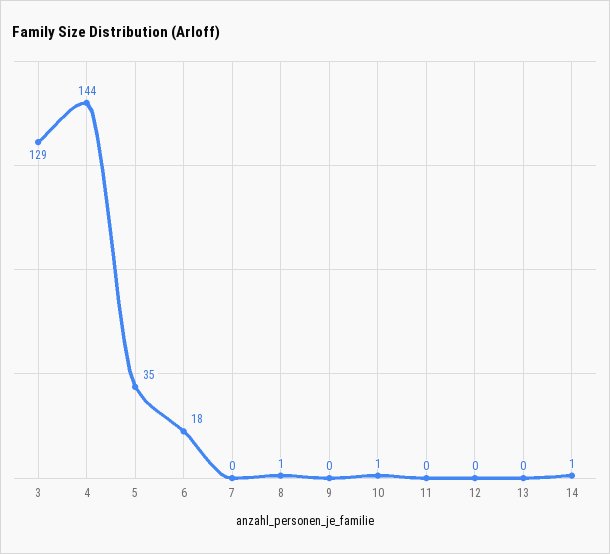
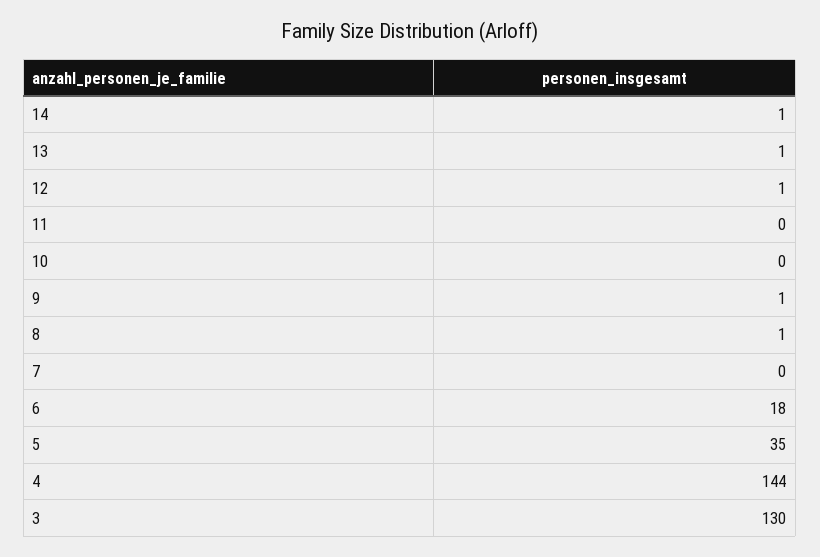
  {
-   "3": 129,
+   "3": 130,
    "4": 144,
    "5": 35,
    "6": 18,
    "7": 0,
    "8": 1,
-   "9": 0,
+   "9": 1,
-   "10": 1,
+   "10": 0,
    "11": 0,
-   "12": 0,
+   "12": 1,
-   "13": 0,
+   "13": 1,
    "14": 1
  }

